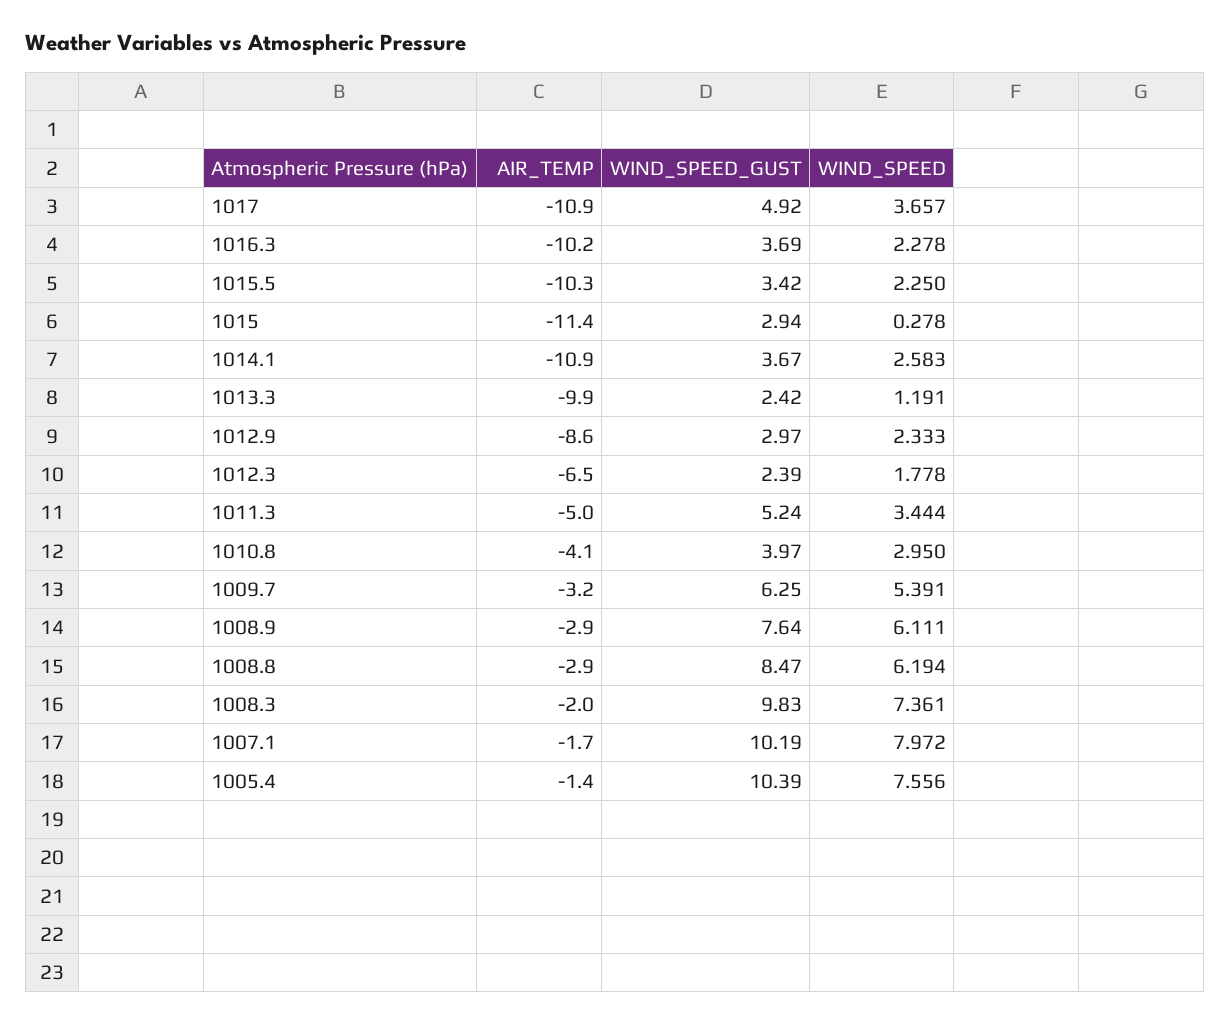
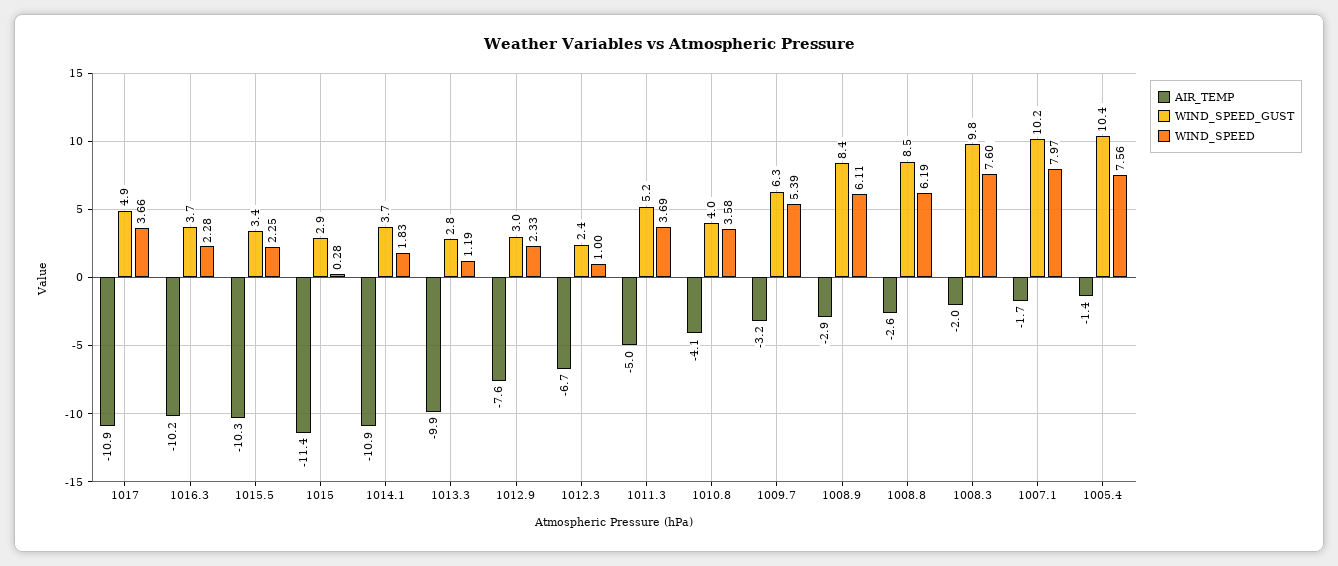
  {
    "AIR_TEMP": {
      "1017": -10.9,
      "1016.3": -10.2,
      "1015.5": -10.3,
      "1015": -11.4,
      "1014.1": -10.9,
      "1013.3": -9.9,
-     "1012.9": -8.6,
+     "1012.9": -7.6,
-     "1012.3": -6.5,
+     "1012.3": -6.7,
      "1011.3": -5,
      "1010.8": -4.1,
      "1009.7": -3.2,
      "1008.9": -2.9,
-     "1008.8": -2.9,
+     "1008.8": -2.6,
      "1008.3": -2,
      "1007.1": -1.7,
      "1005.4": -1.4
    },
    "WIND_SPEED_GUST": {
      "1017": 4.92,
      "1016.3": 3.69,
      "1015.5": 3.42,
      "1015": 2.94,
      "1014.1": 3.67,
-     "1013.3": 2.42,
+     "1013.3": 2.8,
      "1012.9": 2.97,
      "1012.3": 2.39,
      "1011.3": 5.24,
      "1010.8": 3.97,
      "1009.7": 6.25,
-     "1008.9": 7.64,
+     "1008.9": 8.4,
      "1008.8": 8.47,
      "1008.3": 9.83,
      "1007.1": 10.19,
      "1005.4": 10.39
    },
    "WIND_SPEED": {
      "1017": 3.657,
      "1016.3": 2.278,
      "1015.5": 2.25,
      "1015": 0.278,
-     "1014.1": 2.583,
+     "1014.1": 1.83,
      "1013.3": 1.191,
      "1012.9": 2.333,
-     "1012.3": 1.778,
+     "1012.3": 1,
-     "1011.3": 3.444,
+     "1011.3": 3.69,
-     "1010.8": 2.95,
+     "1010.8": 3.58,
      "1009.7": 5.391,
      "1008.9": 6.111,
      "1008.8": 6.194,
-     "1008.3": 7.361,
+     "1008.3": 7.6,
      "1007.1": 7.972,
      "1005.4": 7.556
    }
  }

